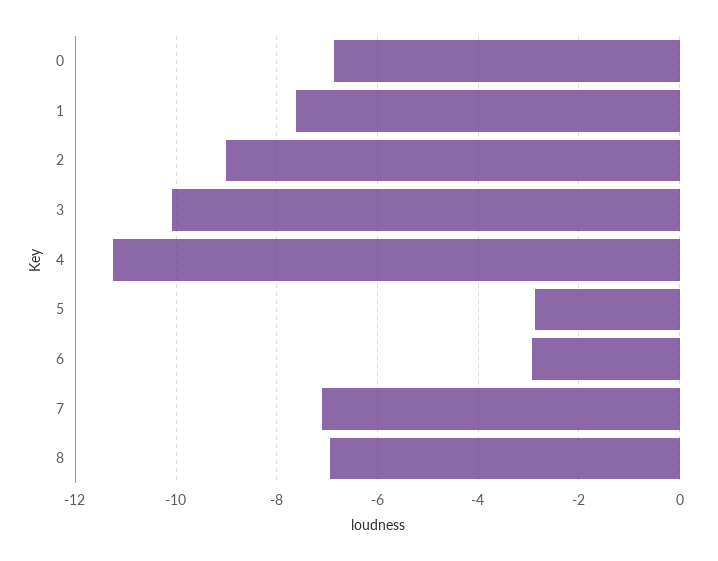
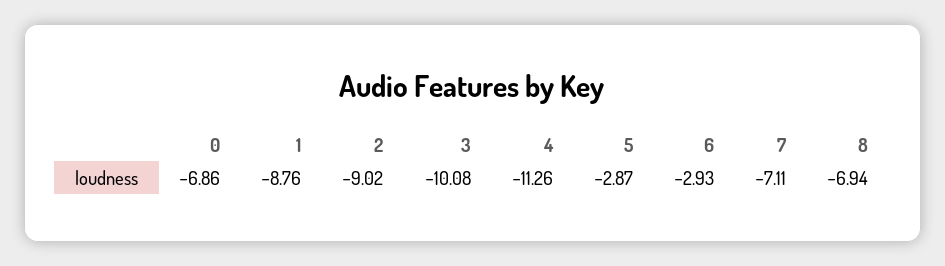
  {
    "0": -6.86,
-   "1": -7.6,
+   "1": -8.76,
    "2": -9.02,
    "3": -10.08,
    "4": -11.26,
    "5": -2.87,
    "6": -2.93,
    "7": -7.11,
    "8": -6.94
  }

